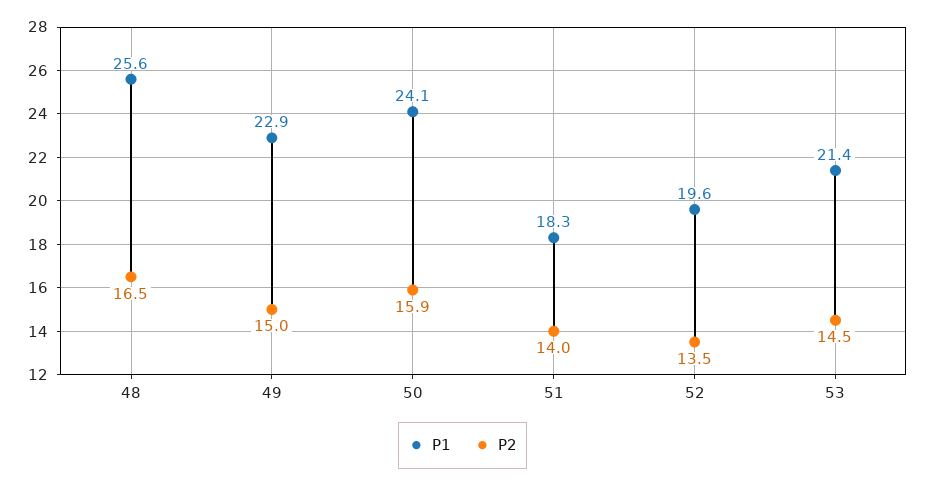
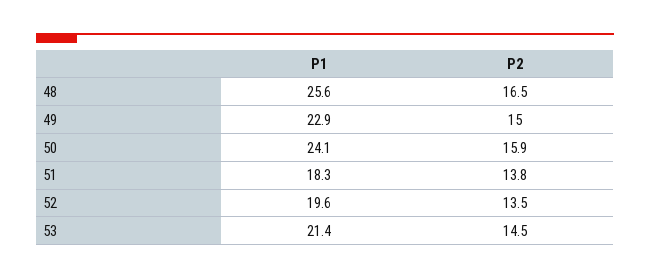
  {
    "P1": {
      "48": 25.6,
      "49": 22.9,
      "50": 24.1,
      "51": 18.3,
      "52": 19.6,
      "53": 21.4
    },
    "P2": {
      "48": 16.5,
      "49": 15,
      "50": 15.9,
-     "51": 14,
+     "51": 13.8,
      "52": 13.5,
      "53": 14.5
    }
  }

